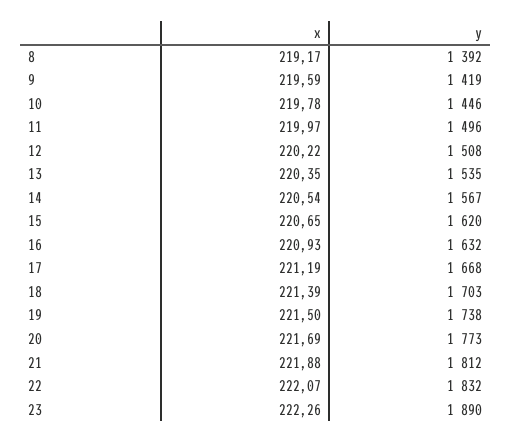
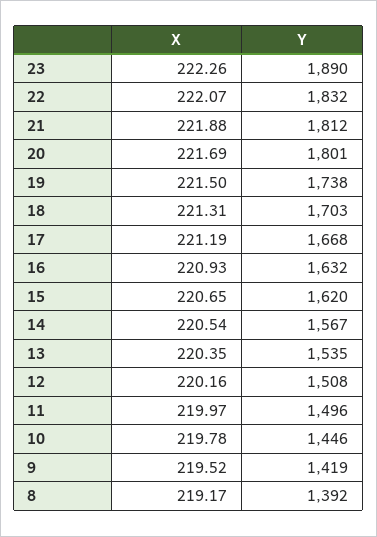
  {
    "x": {
      "8": 219.17,
-     "9": 219.59,
+     "9": 219.52,
      "10": 219.78,
      "11": 219.97,
-     "12": 220.22,
+     "12": 220.16,
      "13": 220.35,
      "14": 220.54,
      "15": 220.65,
      "16": 220.93,
      "17": 221.19,
-     "18": 221.39,
+     "18": 221.31,
      "19": 221.5,
      "20": 221.69,
      "21": 221.88,
      "22": 222.07,
      "23": 222.26
    },
    "y": {
      "8": 1392,
      "9": 1419,
      "10": 1446,
      "11": 1496,
      "12": 1508,
      "13": 1535,
      "14": 1567,
      "15": 1620,
      "16": 1632,
      "17": 1668,
      "18": 1703,
      "19": 1738,
-     "20": 1773,
+     "20": 1801,
      "21": 1812,
      "22": 1832,
      "23": 1890
    }
  }

